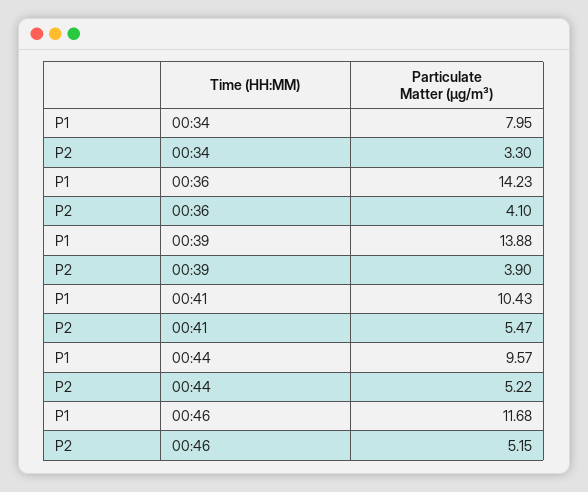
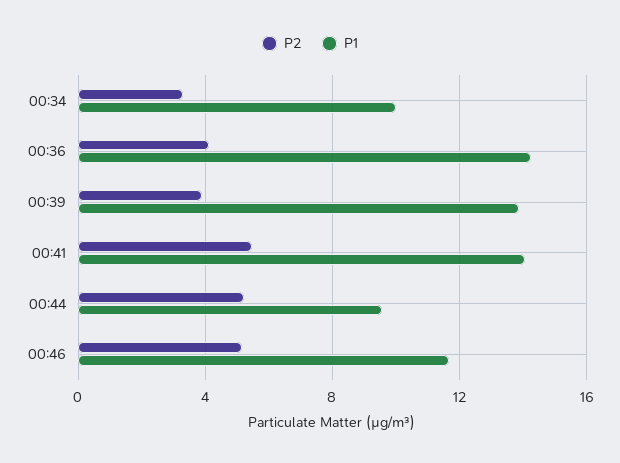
  {
    "P1": {
-     "00:34": 7.95,
+     "00:34": 10,
      "00:36": 14.23,
      "00:39": 13.88,
-     "00:41": 10.43,
+     "00:41": 14,
      "00:44": 9.57,
      "00:46": 11.68
    },
    "P2": {
      "00:34": 3.3,
      "00:36": 4.1,
      "00:39": 3.9,
      "00:41": 5.47,
      "00:44": 5.22,
      "00:46": 5.15
    }
  }

